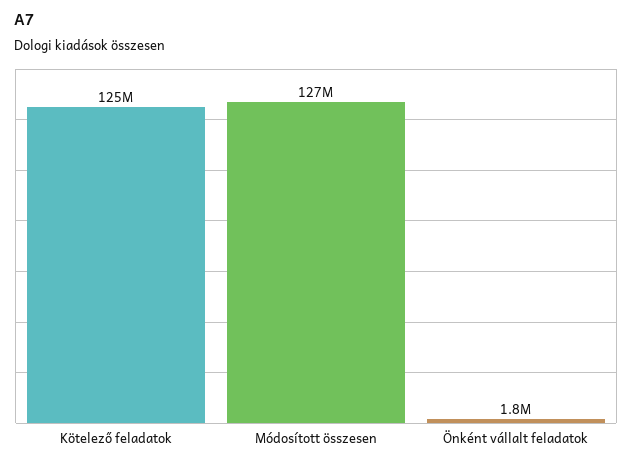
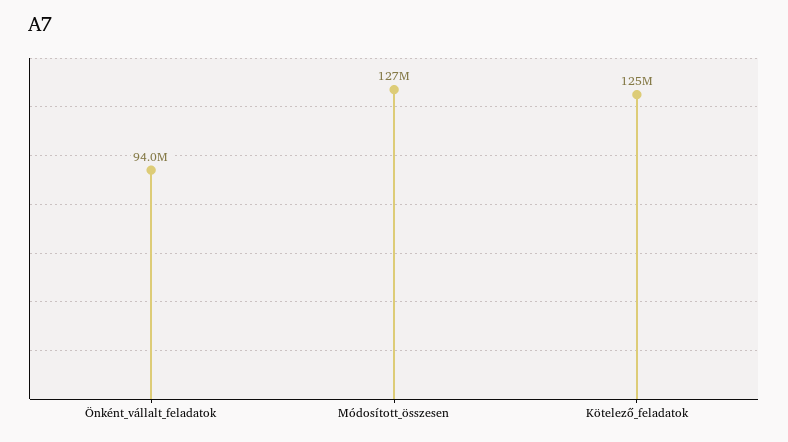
  {
    "Kötelező feladatok": 125000000,
    "Módosított összesen": 127000000,
-   "Önként vállalt feladatok": 1800000
+   "Önként vállalt feladatok": 94000000
  }

